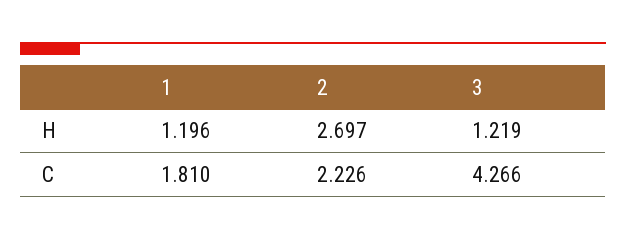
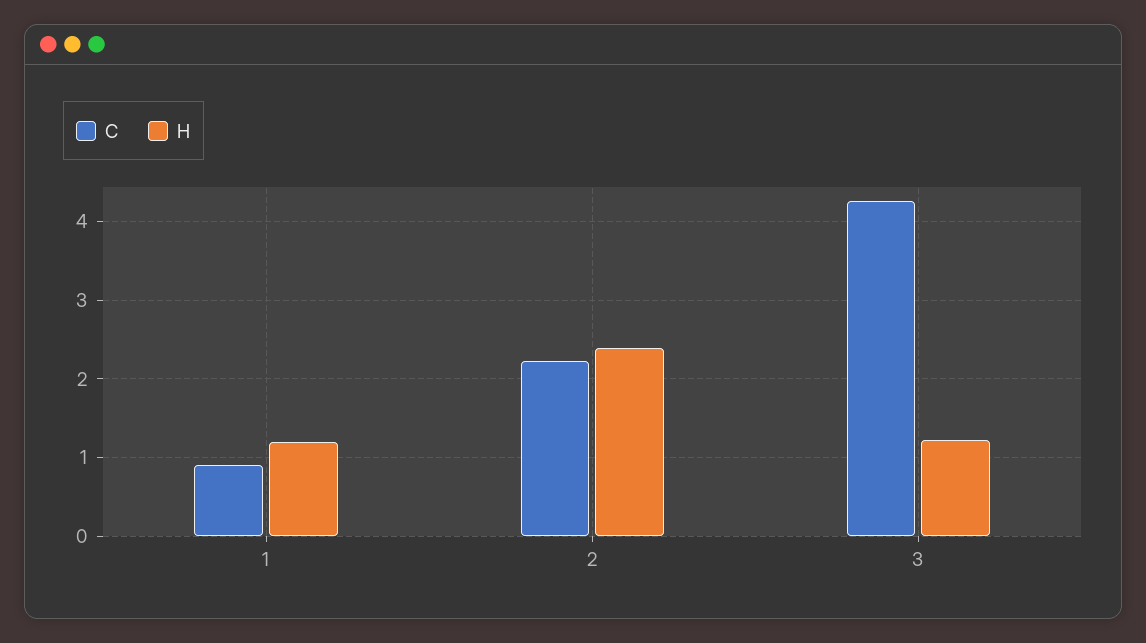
  {
    "H": {
      "1": 1.196,
-     "2": 2.697,
+     "2": 2.4,
      "3": 1.219
    },
    "C": {
-     "1": 1.81,
+     "1": 0.9,
      "2": 2.226,
      "3": 4.266
    }
  }

